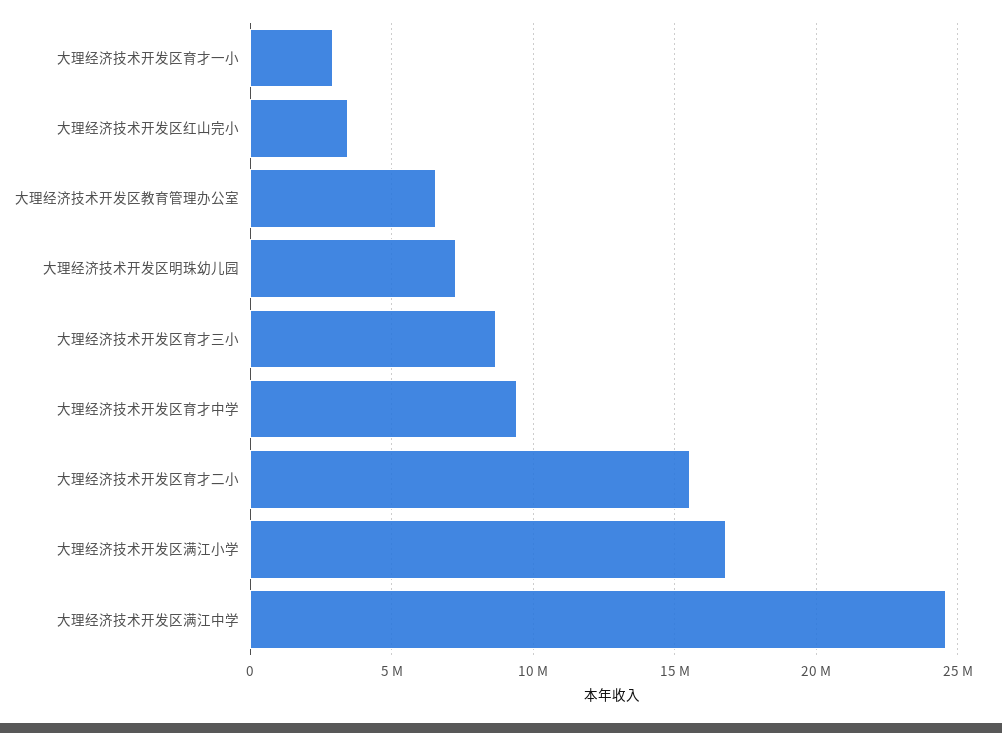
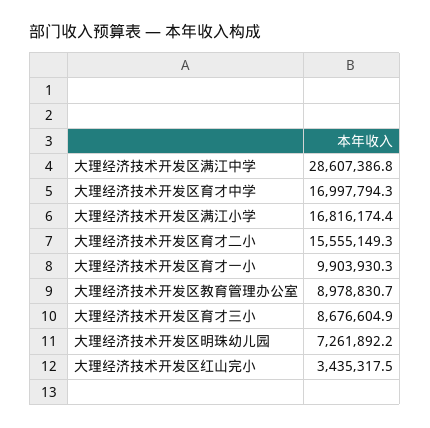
  {
-   "大理经济技术开发区育才一小": 3000000,
+   "大理经济技术开发区育才一小": 9903930.3,
    "大理经济技术开发区红山完小": 3435317.5,
-   "大理经济技术开发区教育管理办公室": 6500000,
+   "大理经济技术开发区教育管理办公室": 8978830.7,
    "大理经济技术开发区明珠幼儿园": 7261892.2,
    "大理经济技术开发区育才三小": 8676604.9,
-   "大理经济技术开发区育才中学": 9500000,
+   "大理经济技术开发区育才中学": 16997794.3,
    "大理经济技术开发区育才二小": 15555149.3,
    "大理经济技术开发区满江小学": 16816174.4,
-   "大理经济技术开发区满江中学": 24500000
+   "大理经济技术开发区满江中学": 28607386.8
  }

